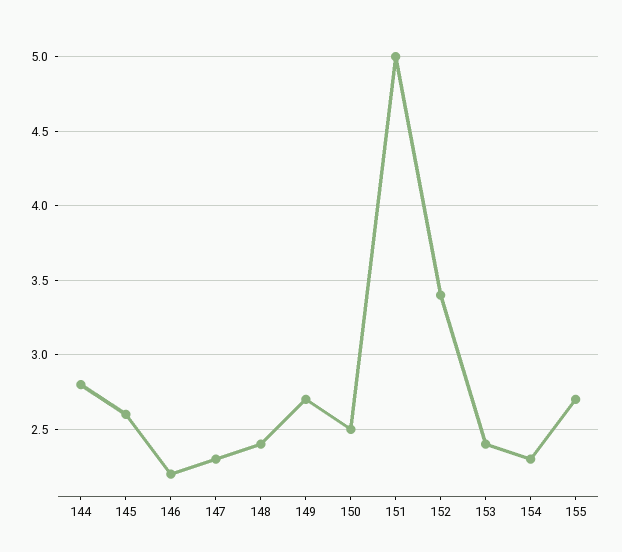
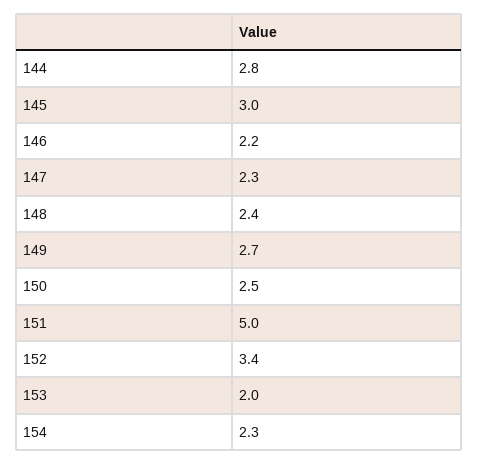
  {
    "144": 2.8,
-   "145": 2.6,
+   "145": 3,
    "146": 2.2,
    "147": 2.3,
    "148": 2.4,
    "149": 2.7,
    "150": 2.5,
    "151": 5,
    "152": 3.4,
-   "153": 2.4,
+   "153": 2,
-   "154": 2.3,
+   "154": 2.3
-   "155": 2.7
  }

